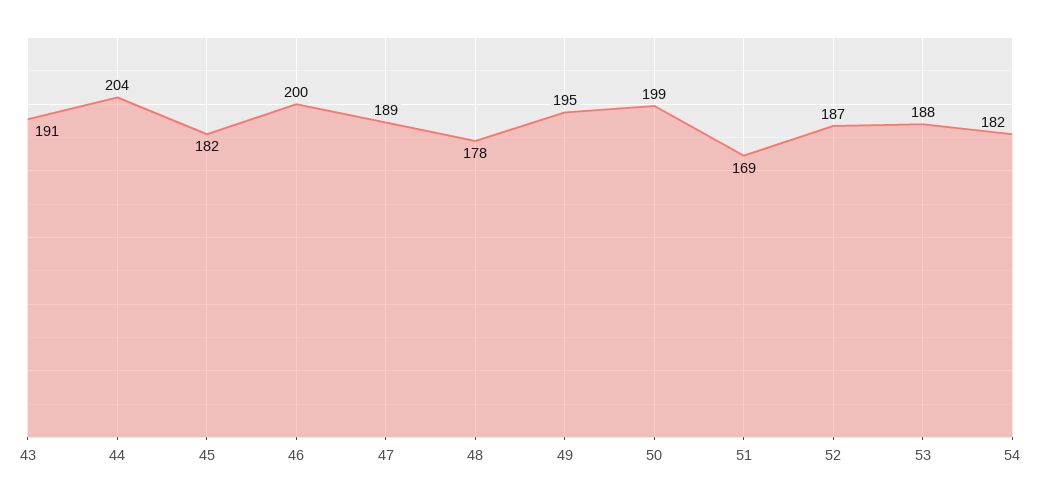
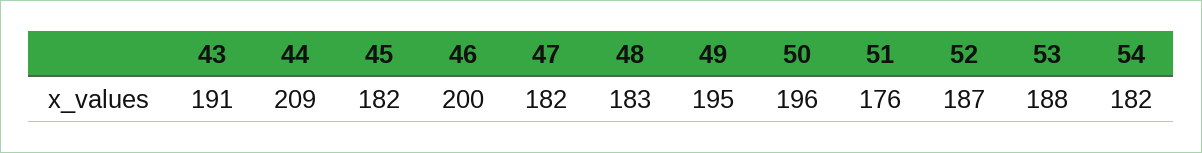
  {
    "43": 191,
-   "44": 204,
+   "44": 209,
    "45": 182,
    "46": 200,
-   "47": 189,
+   "47": 182,
-   "48": 178,
+   "48": 183,
    "49": 195,
-   "50": 199,
+   "50": 196,
-   "51": 169,
+   "51": 176,
    "52": 187,
    "53": 188,
    "54": 182
  }

